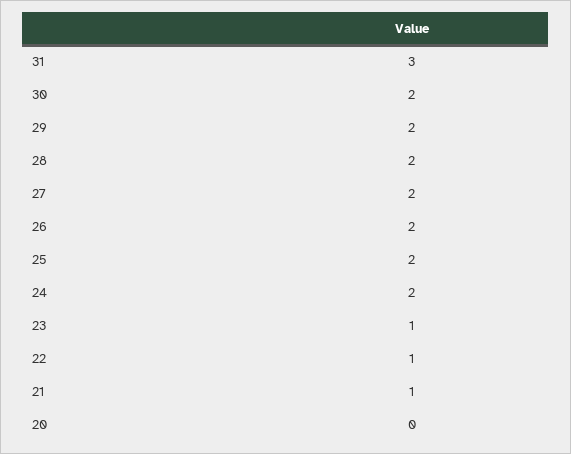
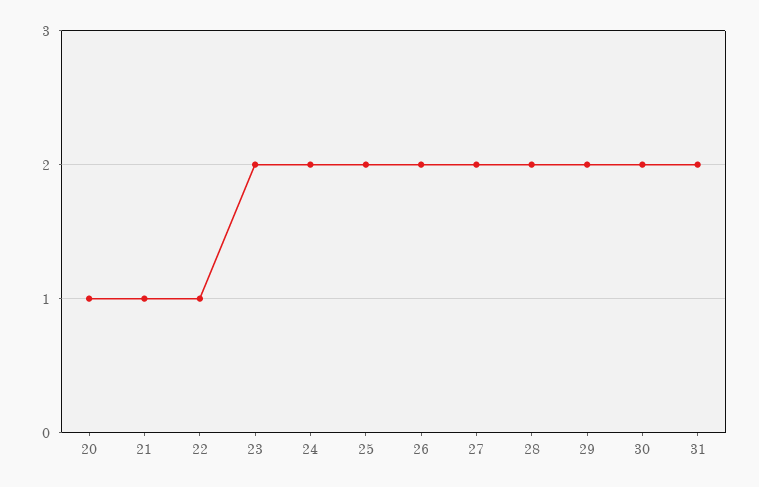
  {
-   "31": 3,
+   "31": 2,
    "30": 2,
    "29": 2,
    "28": 2,
    "27": 2,
    "26": 2,
    "25": 2,
    "24": 2,
-   "23": 1,
+   "23": 2,
    "22": 1,
    "21": 1,
-   "20": 0
+   "20": 1
  }

